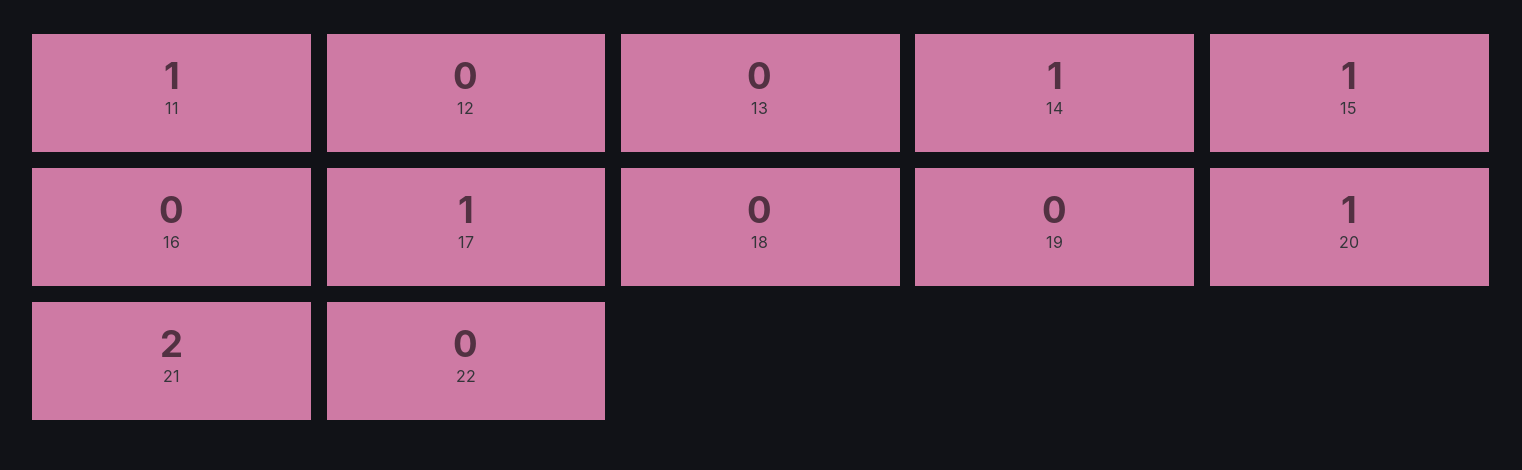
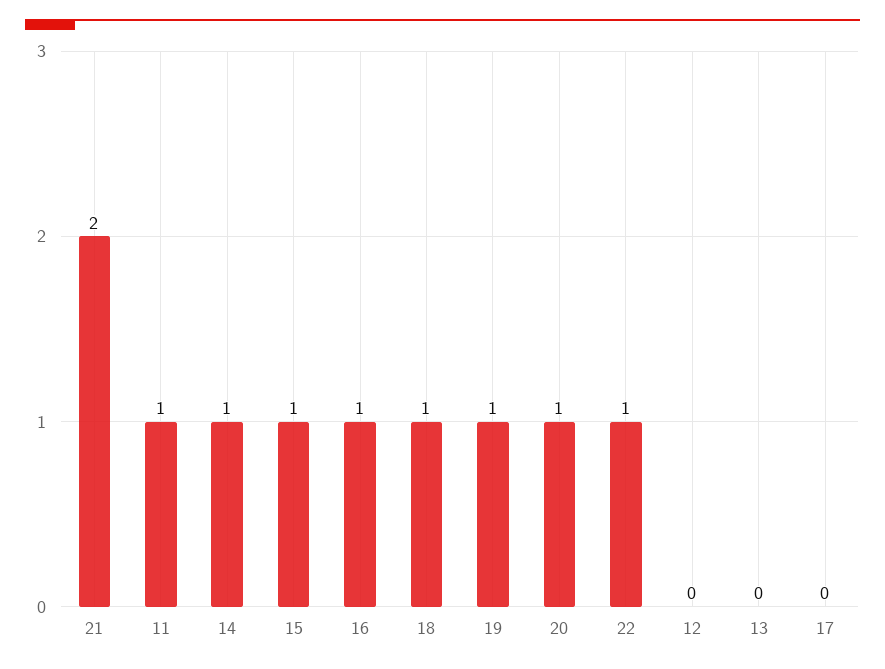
  {
    "11": 1,
    "12": 0,
    "13": 0,
    "14": 1,
    "15": 1,
-   "16": 0,
+   "16": 1,
-   "17": 1,
+   "17": 0,
-   "18": 0,
+   "18": 1,
-   "19": 0,
+   "19": 1,
    "20": 1,
    "21": 2,
-   "22": 0
+   "22": 1
  }

